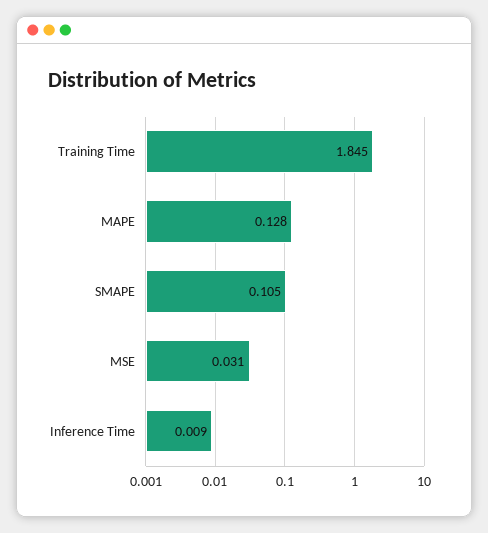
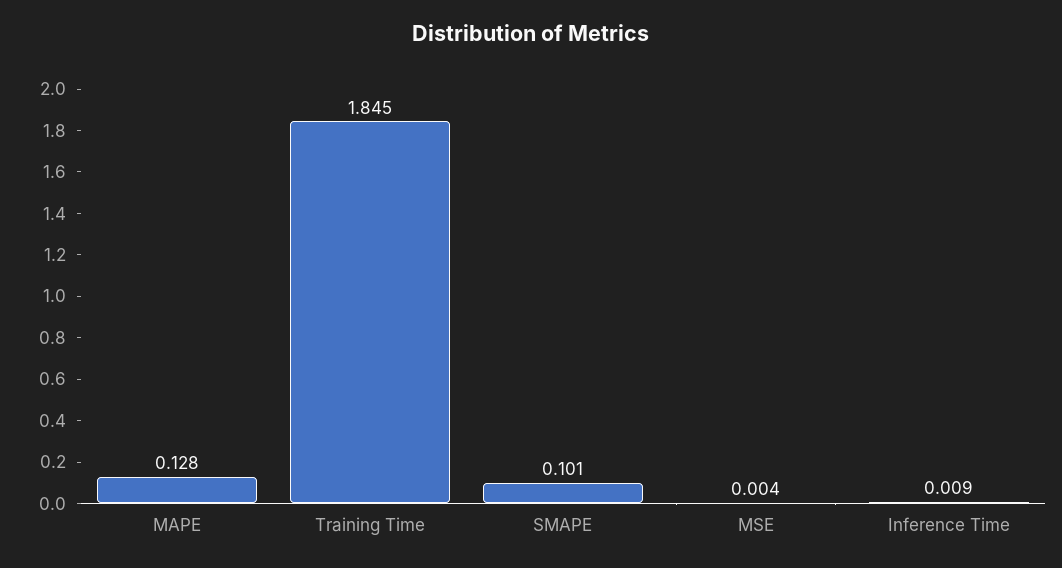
  {
    "Training Time": 1.845,
    "MAPE": 0.128,
-   "SMAPE": 0.105,
+   "SMAPE": 0.101,
-   "MSE": 0.031,
+   "MSE": 0.004,
    "Inference Time": 0.009
  }

